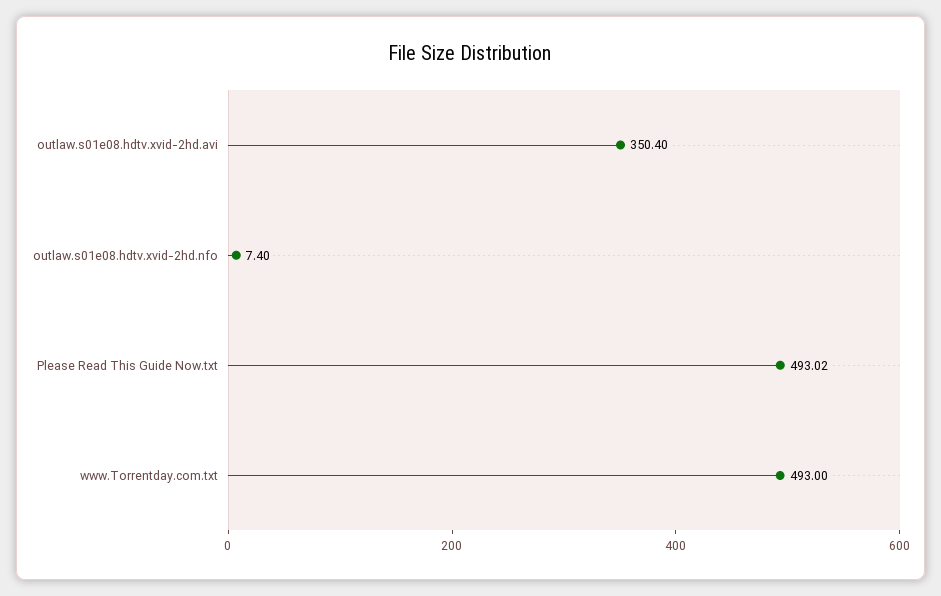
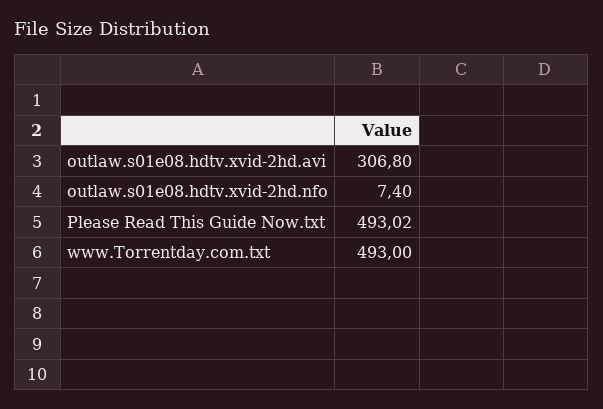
  {
-   "outlaw.s01e08.hdtv.xvid-2hd.avi": 350.4,
+   "outlaw.s01e08.hdtv.xvid-2hd.avi": 306.8,
    "outlaw.s01e08.hdtv.xvid-2hd.nfo": 7.4,
    "Please Read This Guide Now.txt": 493.02,
    "www.Torrentday.com.txt": 493
  }

